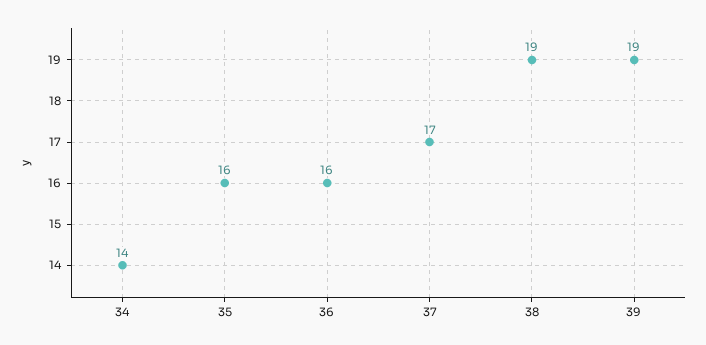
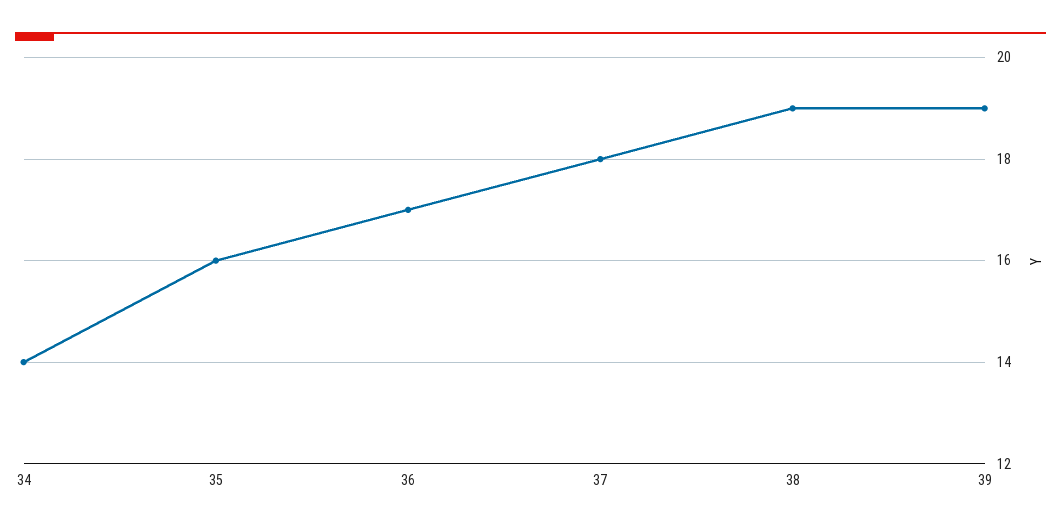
  {
    "34": 14,
    "35": 16,
-   "36": 16,
+   "36": 17,
-   "37": 17,
+   "37": 18,
    "38": 19,
    "39": 19
  }

